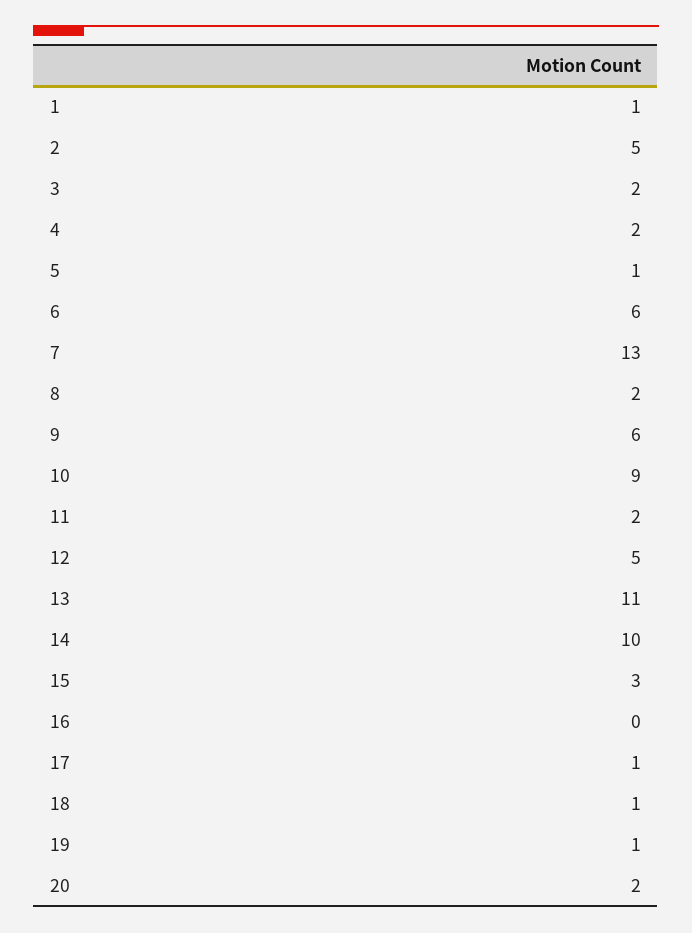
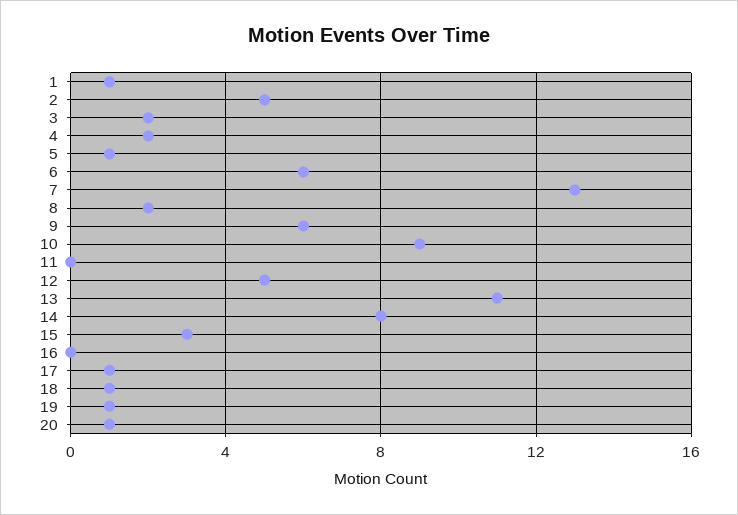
  {
    "1": 1,
    "2": 5,
    "3": 2,
    "4": 2,
    "5": 1,
    "6": 6,
    "7": 13,
    "8": 2,
    "9": 6,
    "10": 9,
-   "11": 2,
+   "11": 0,
    "12": 5,
    "13": 11,
-   "14": 10,
+   "14": 8,
    "15": 3,
    "16": 0,
    "17": 1,
    "18": 1,
    "19": 1,
-   "20": 2
+   "20": 1
  }

